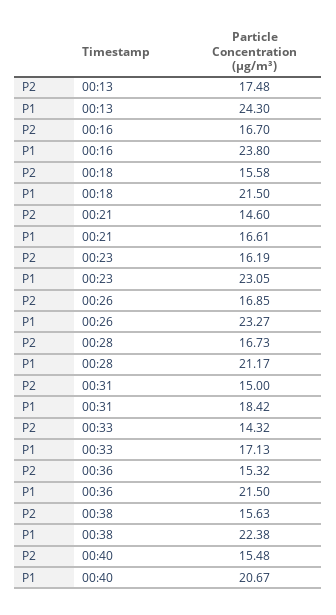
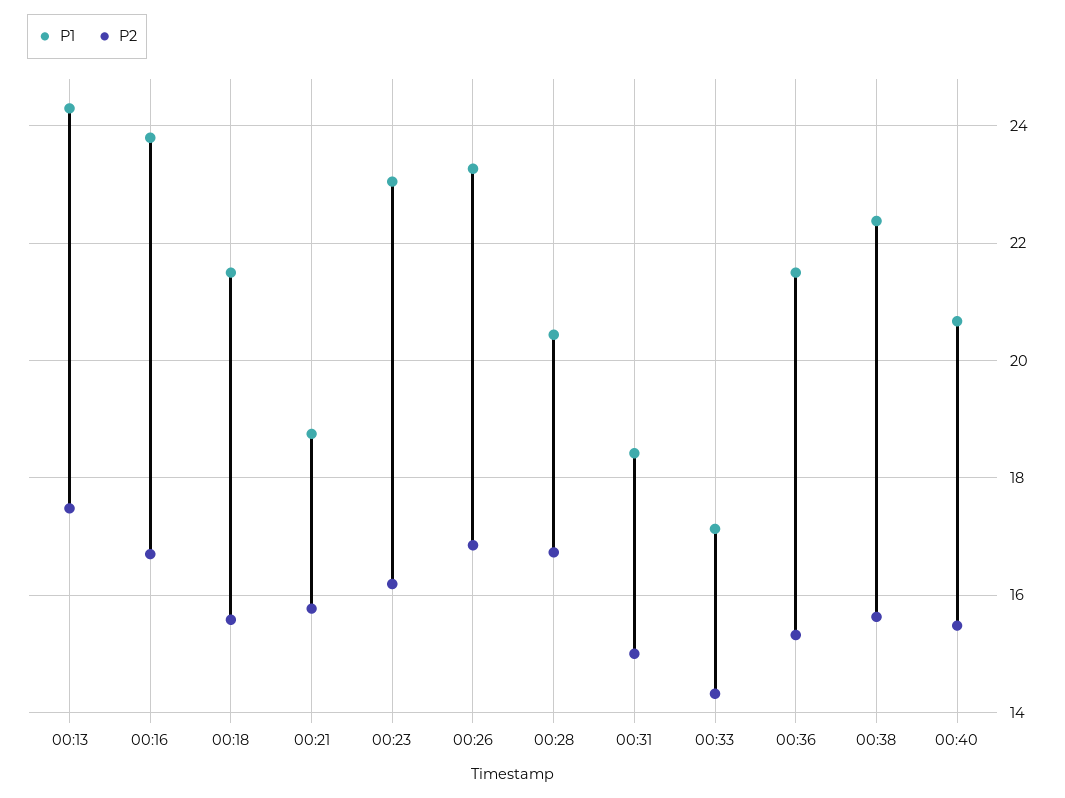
  {
    "P2": {
      "00:13": 17.48,
      "00:16": 16.7,
      "00:18": 15.58,
-     "00:21": 14.6,
+     "00:21": 15.8,
      "00:23": 16.19,
      "00:26": 16.85,
      "00:28": 16.73,
      "00:31": 15,
      "00:33": 14.32,
      "00:36": 15.32,
      "00:38": 15.63,
      "00:40": 15.48
    },
    "P1": {
      "00:13": 24.3,
      "00:16": 23.8,
      "00:18": 21.5,
-     "00:21": 16.61,
+     "00:21": 18.8,
      "00:23": 23.05,
      "00:26": 23.27,
-     "00:28": 21.17,
+     "00:28": 20.4,
      "00:31": 18.42,
      "00:33": 17.13,
      "00:36": 21.5,
      "00:38": 22.38,
      "00:40": 20.67
    }
  }

